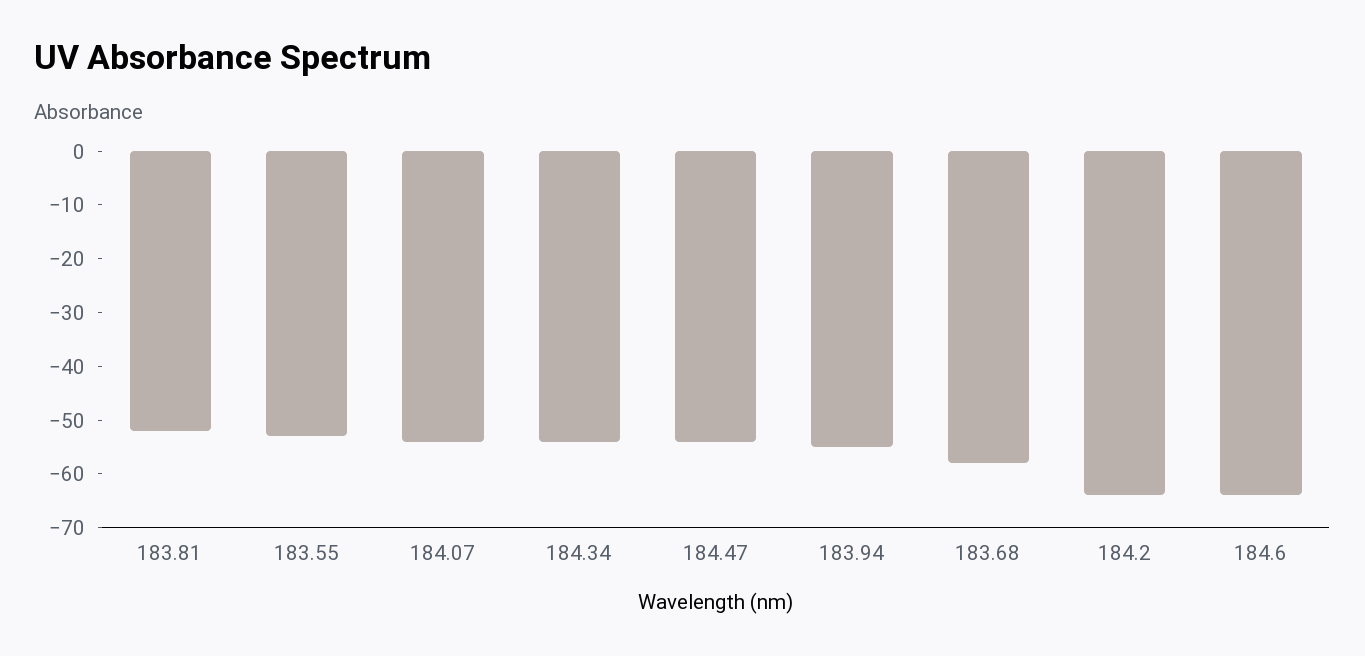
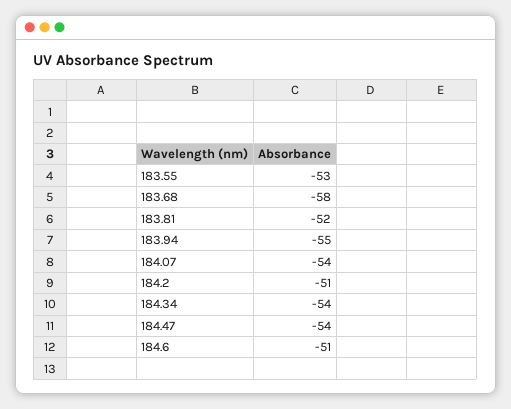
  {
    "183.81": -52,
    "183.55": -53,
    "184.07": -54,
    "184.34": -54,
    "184.47": -54,
    "183.94": -55,
    "183.68": -58,
-   "184.2": -65,
+   "184.2": -51,
-   "184.6": -65
+   "184.6": -51
  }

